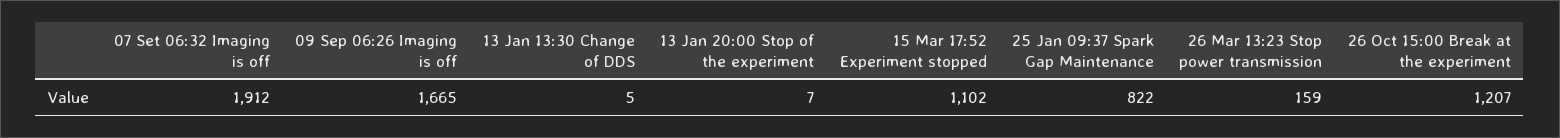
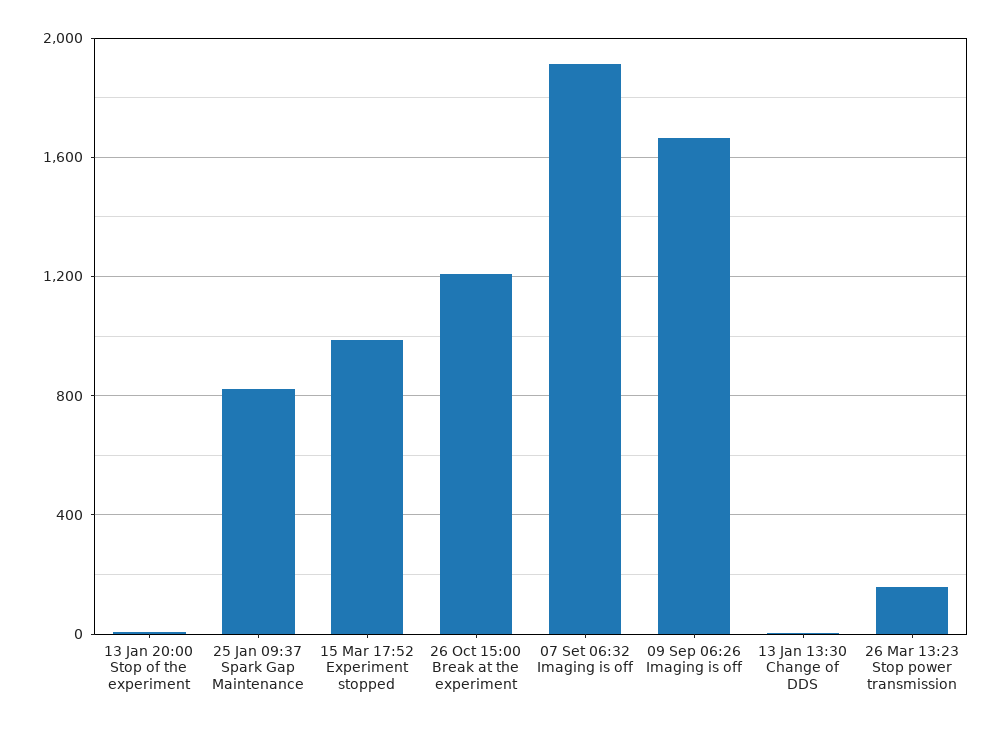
  {
    "07 Set 06:32 Imaging is off": 1912,
    "09 Sep 06:26 Imaging is off": 1665,
    "13 Jan 13:30 Change of DDS": 5,
    "13 Jan 20:00 Stop of the experiment": 7,
-   "15 Mar 17:52 Experiment stopped": 1102,
+   "15 Mar 17:52 Experiment stopped": 1000,
    "25 Jan 09:37 Spark Gap Maintenance": 822,
    "26 Mar 13:23 Stop power transmission": 159,
    "26 Oct 15:00 Break at the experiment": 1207
  }

